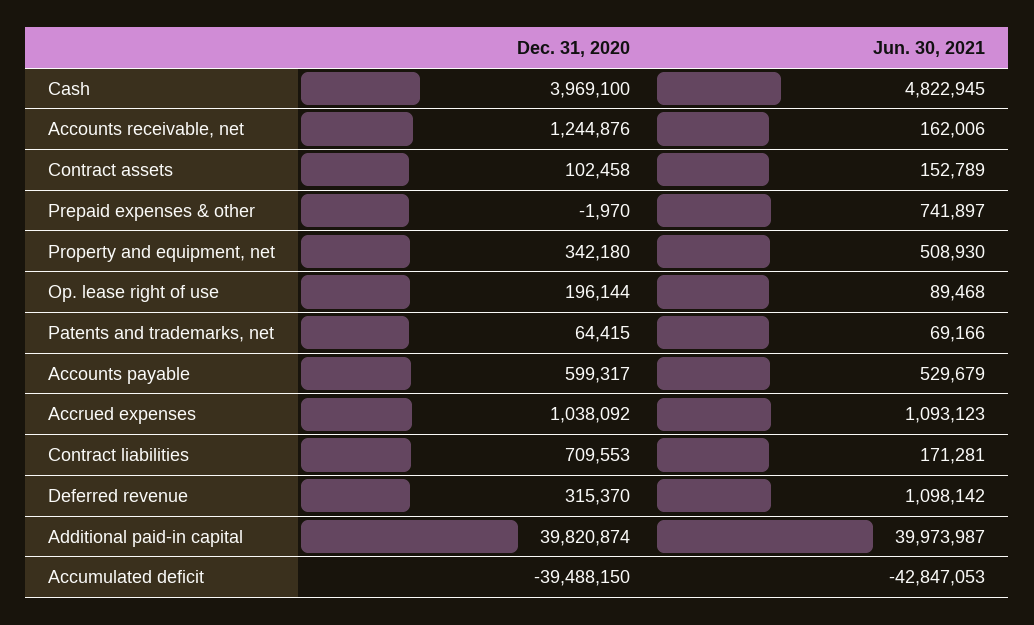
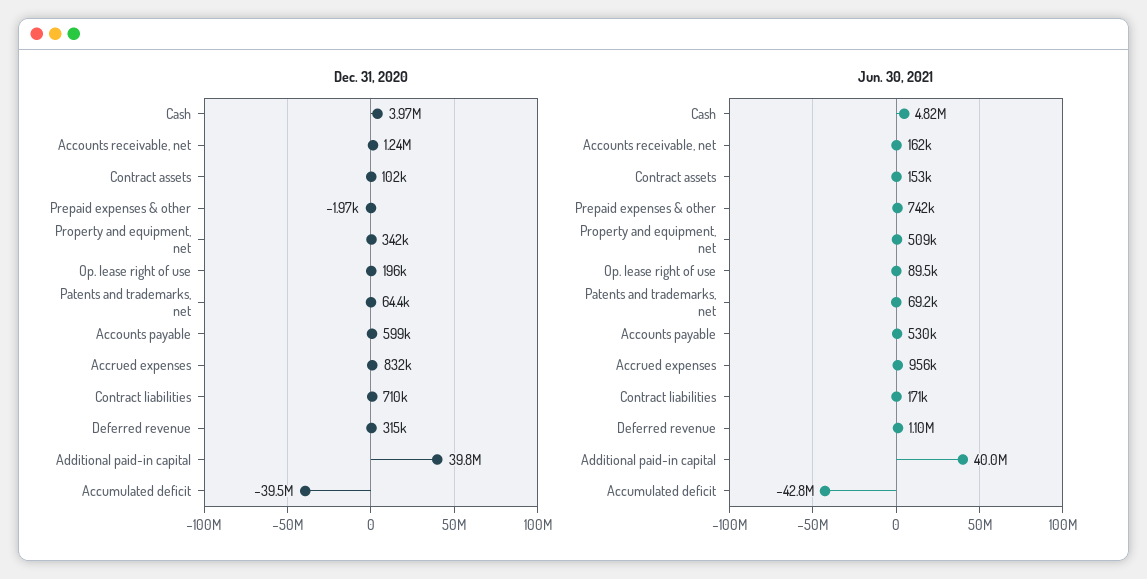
  {
    "Dec. 31, 2020": {
      "Cash": 3969100,
      "Accounts receivable, net": 1244876,
      "Contract assets": 102458,
      "Prepaid expenses & other": -1970,
      "Property and equipment, net": 342180,
      "Op. lease right of use": 196144,
      "Patents and trademarks, net": 64415,
      "Accounts payable": 599317,
-     "Accrued expenses": 1038092,
+     "Accrued expenses": 832000,
      "Contract liabilities": 709553,
      "Deferred revenue": 315370,
      "Additional paid-in capital": 39820874,
      "Accumulated deficit": -39488150
    },
    "Jun. 30, 2021": {
      "Cash": 4822945,
      "Accounts receivable, net": 162006,
      "Contract assets": 152789,
      "Prepaid expenses & other": 741897,
      "Property and equipment, net": 508930,
      "Op. lease right of use": 89468,
      "Patents and trademarks, net": 69166,
      "Accounts payable": 529679,
-     "Accrued expenses": 1093123,
+     "Accrued expenses": 956000,
      "Contract liabilities": 171281,
      "Deferred revenue": 1098142,
      "Additional paid-in capital": 39973987,
      "Accumulated deficit": -42847053
    }
  }

